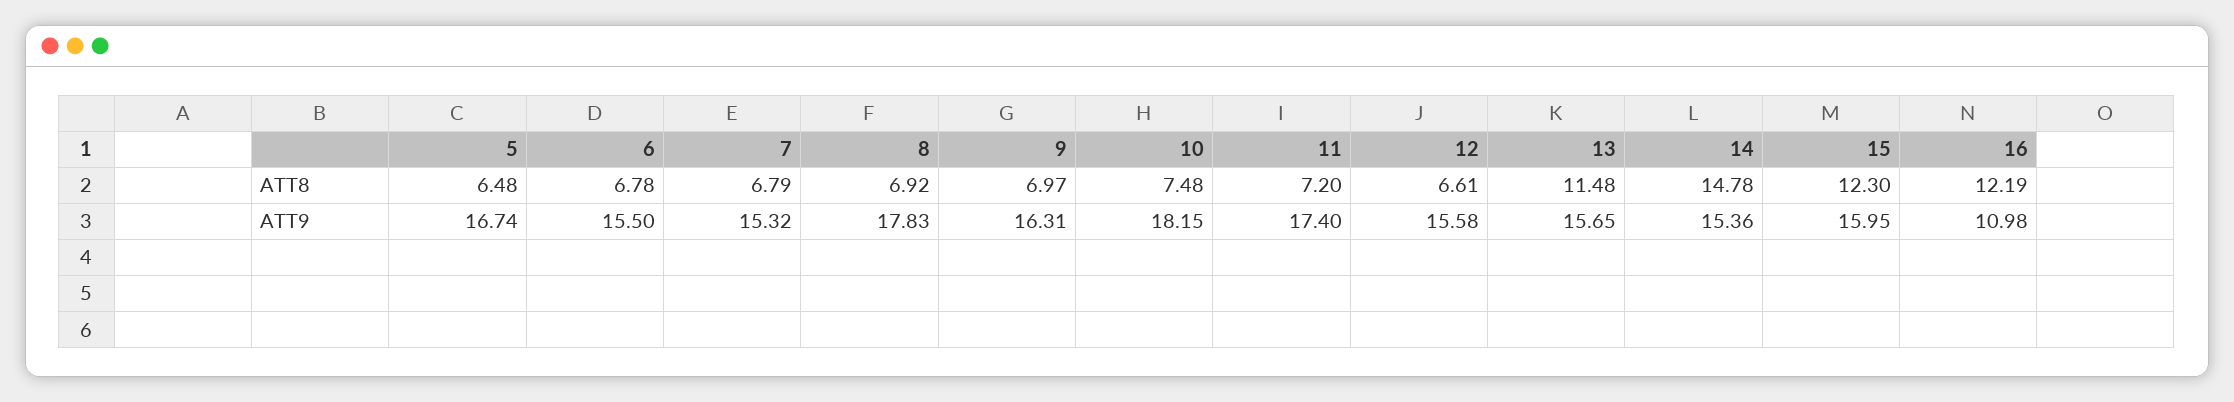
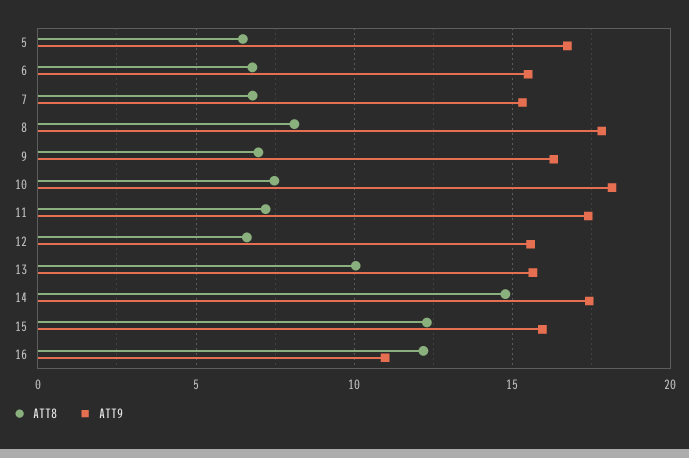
  {
    "ATT8": {
      "5": 6.48,
      "6": 6.78,
      "7": 6.79,
-     "8": 6.92,
+     "8": 8,
      "9": 6.97,
      "10": 7.48,
      "11": 7.2,
      "12": 6.61,
-     "13": 11.48,
+     "13": 10,
      "14": 14.78,
      "15": 12.3,
      "16": 12.19
    },
    "ATT9": {
      "5": 16.74,
      "6": 15.5,
      "7": 15.32,
      "8": 17.83,
      "9": 16.31,
      "10": 18.15,
      "11": 17.4,
      "12": 15.58,
      "13": 15.65,
-     "14": 15.36,
+     "14": 17.5,
      "15": 15.95,
      "16": 10.98
    }
  }

